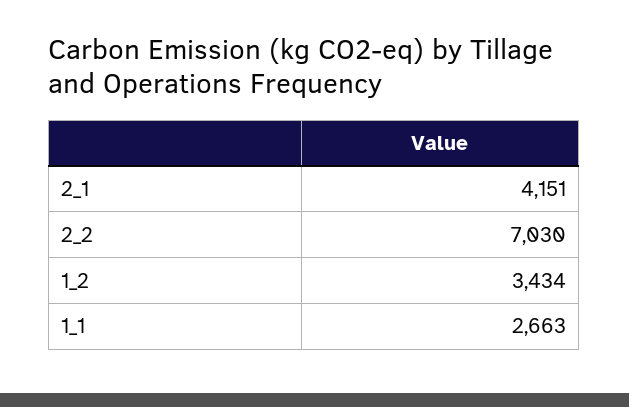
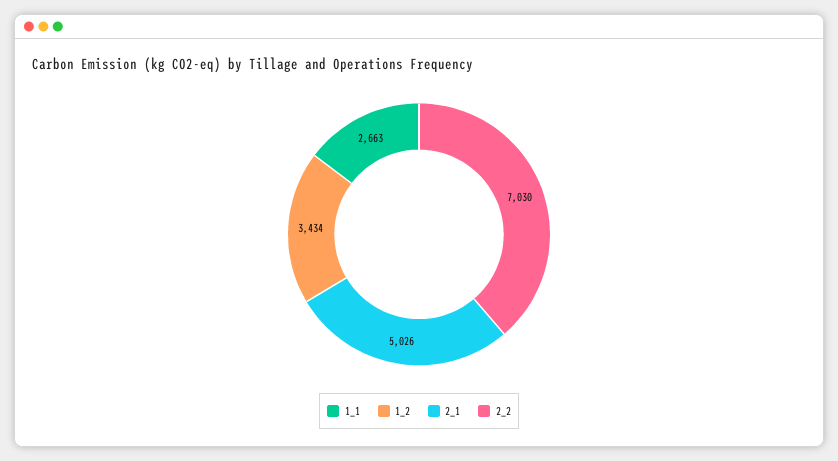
  {
-   "2_1": 4151,
+   "2_1": 5026,
    "2_2": 7030,
    "1_2": 3434,
    "1_1": 2663
  }

